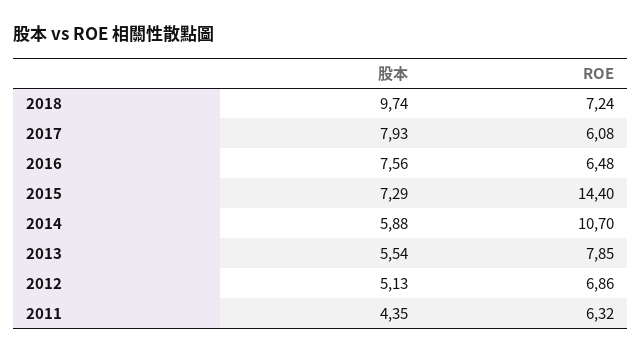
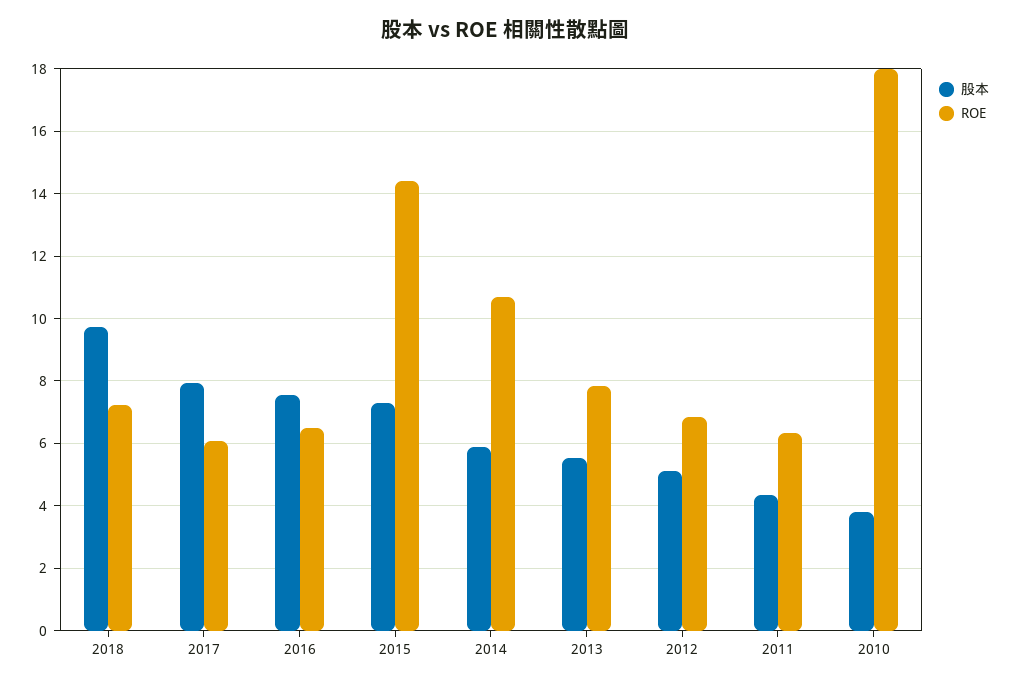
  {
    "股本": {
      "2018": 9.74,
      "2017": 7.93,
      "2016": 7.56,
      "2015": 7.29,
      "2014": 5.88,
      "2013": 5.54,
      "2012": 5.13,
-     "2011": 4.35
+     "2011": 4.35,
+     "2010": 3.8
    },
    "ROE": {
      "2018": 7.24,
      "2017": 6.08,
      "2016": 6.48,
      "2015": 14.4,
      "2014": 10.7,
      "2013": 7.85,
      "2012": 6.86,
-     "2011": 6.32
+     "2011": 6.32,
+     "2010": 18
    }
  }

